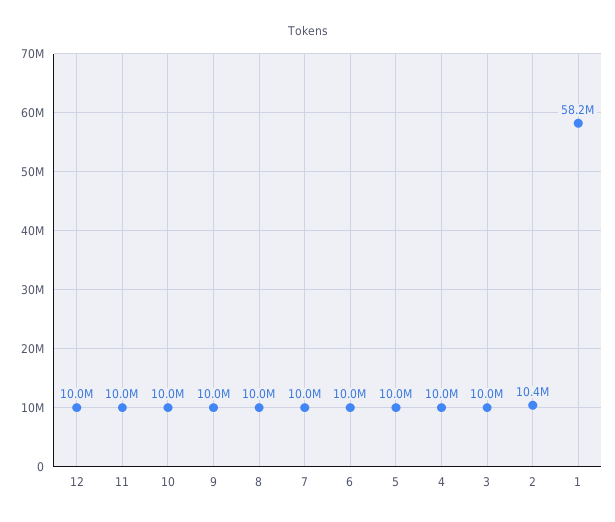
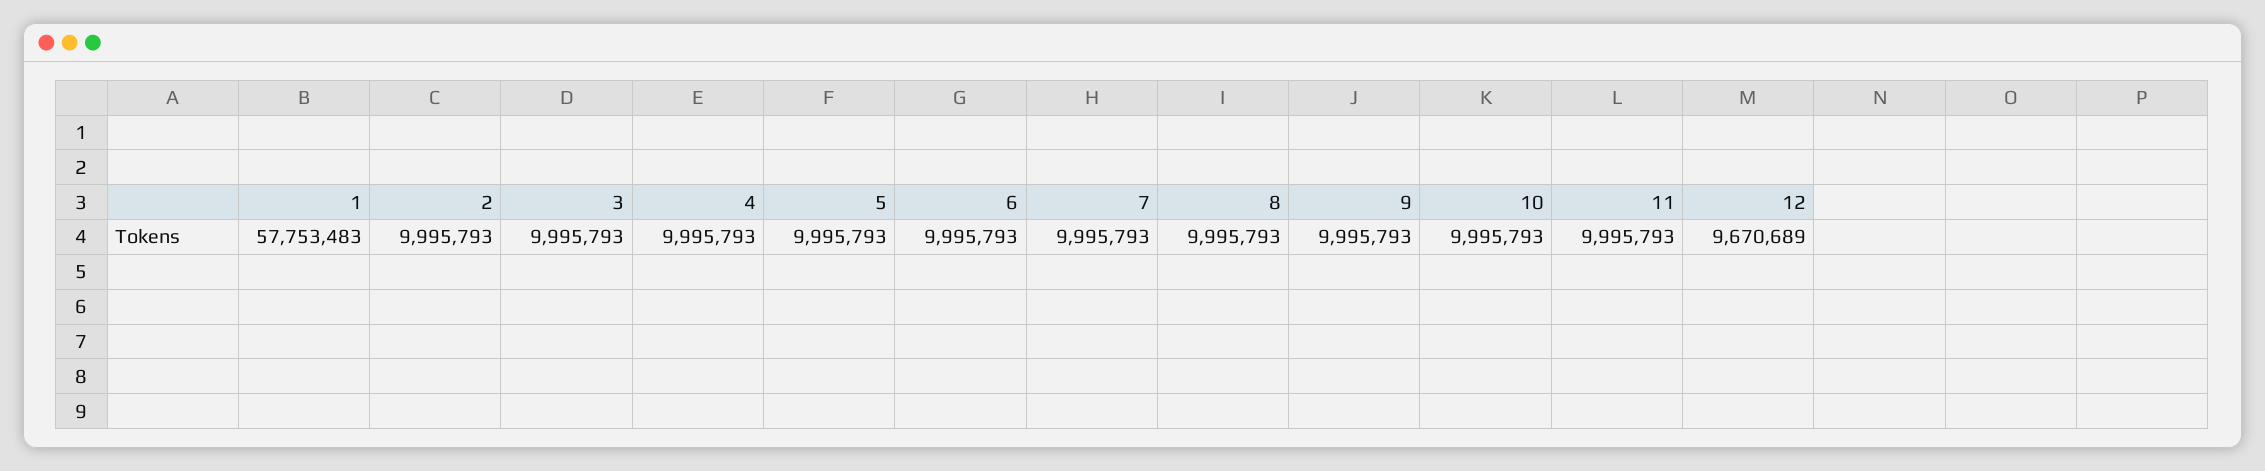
  {
-   "12": 10000000,
+   "12": 9670689,
    "11": 9995793,
    "10": 9995793,
    "9": 9995793,
    "8": 9995793,
    "7": 9995793,
    "6": 9995793,
    "5": 9995793,
    "4": 9995793,
    "3": 9995793,
-   "2": 10400000,
+   "2": 9995793,
-   "1": 58200000
+   "1": 57753483
  }

